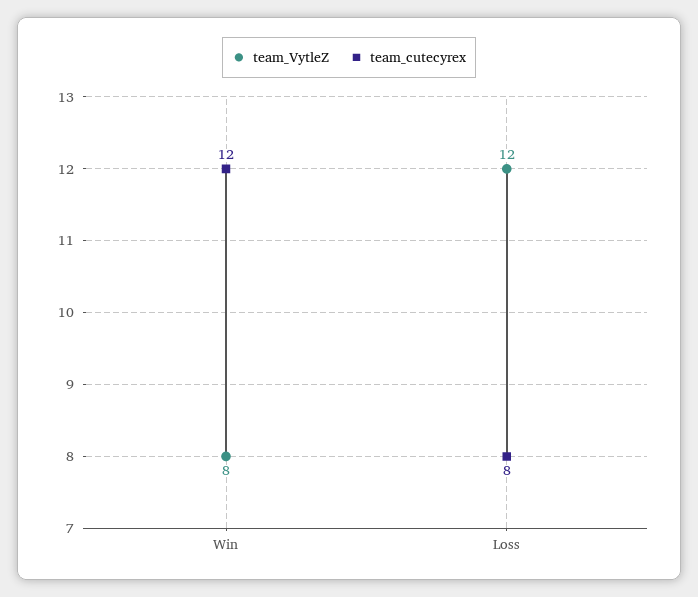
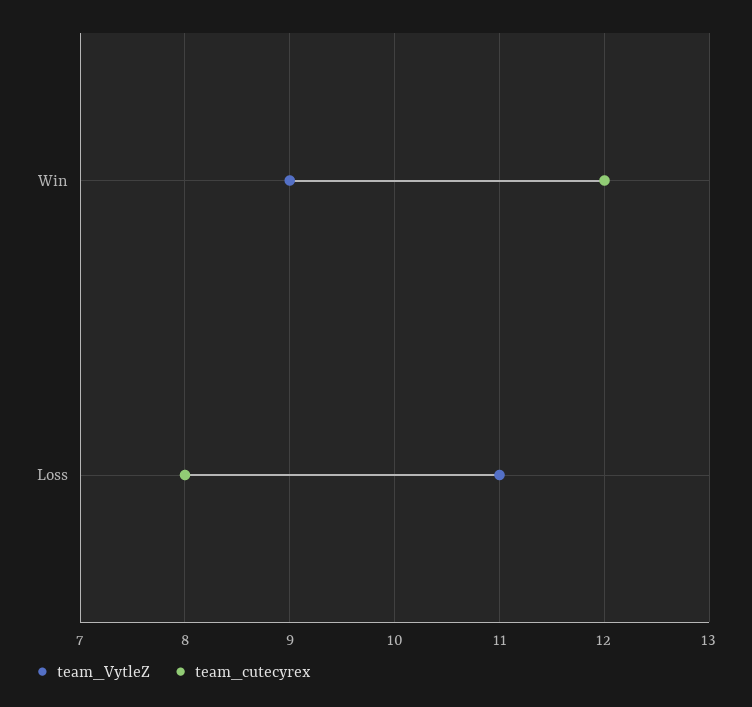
  {
    "team_VytleZ": {
-     "Win": 8,
+     "Win": 9,
-     "Loss": 12
+     "Loss": 11
    },
    "team_cutecyrex": {
      "Win": 12,
      "Loss": 8
    }
  }

